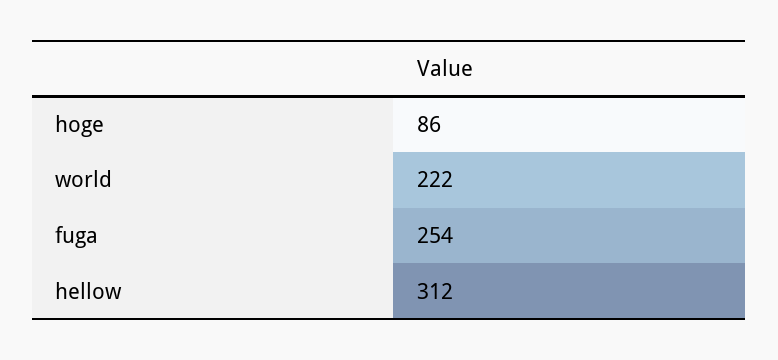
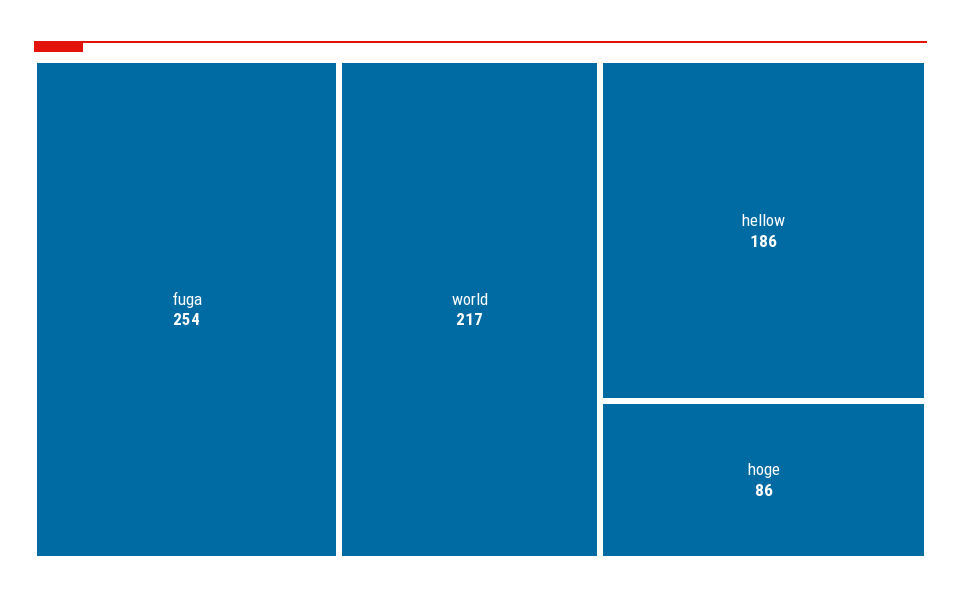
  {
    "hoge": 86,
-   "world": 222,
+   "world": 217,
    "fuga": 254,
-   "hellow": 312
+   "hellow": 186
  }

